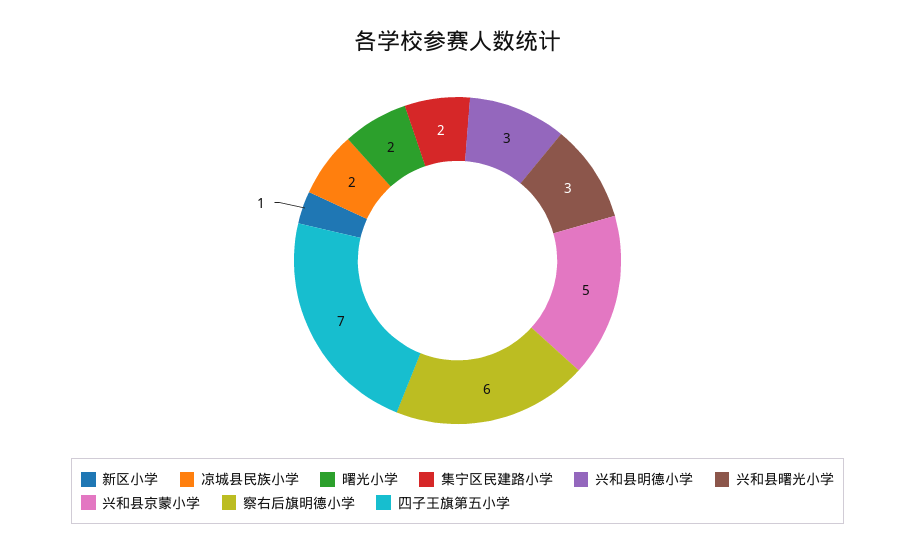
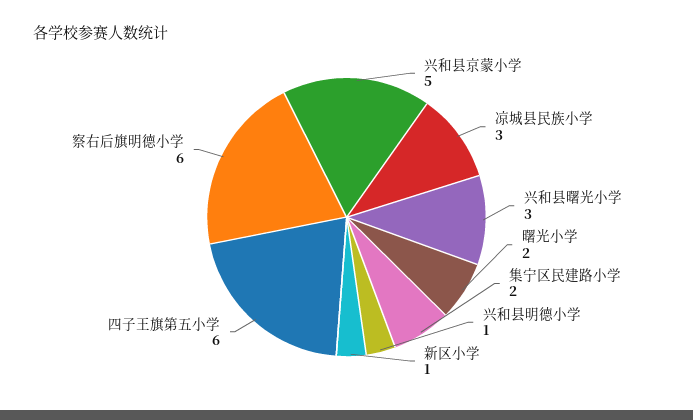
  {
    "新区小学": 1,
-   "凉城县民族小学": 2,
+   "凉城县民族小学": 3,
    "曙光小学": 2,
    "集宁区民建路小学": 2,
-   "兴和县明德小学": 3,
+   "兴和县明德小学": 1,
    "兴和县曙光小学": 3,
    "兴和县京蒙小学": 5,
    "察右后旗明德小学": 6,
-   "四子王旗第五小学": 7
+   "四子王旗第五小学": 6
  }

